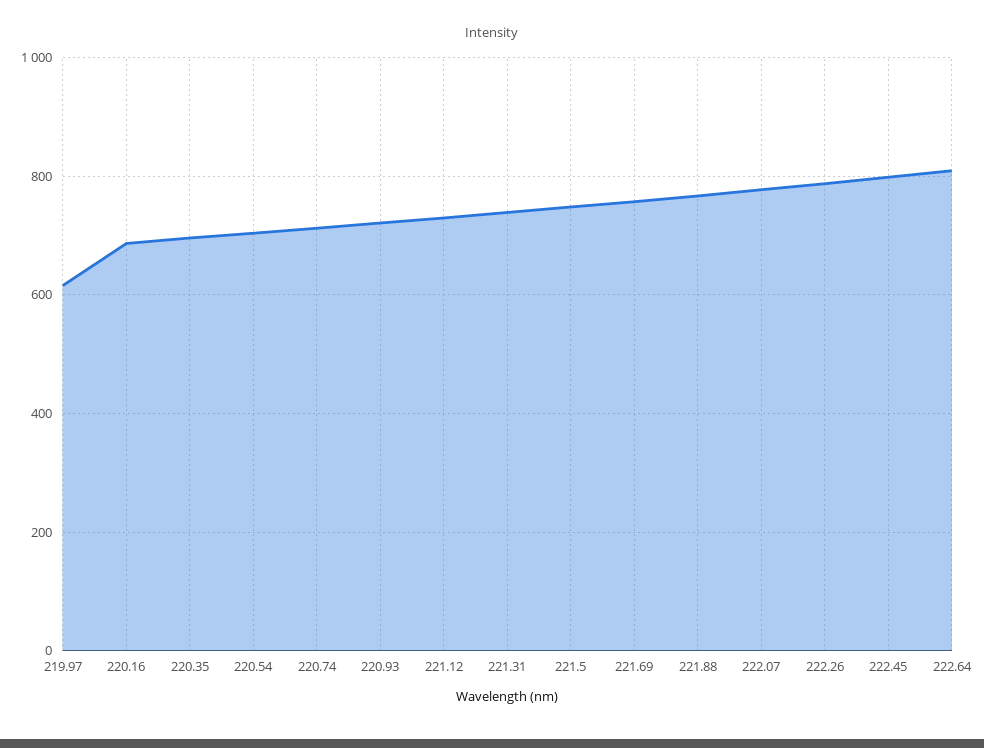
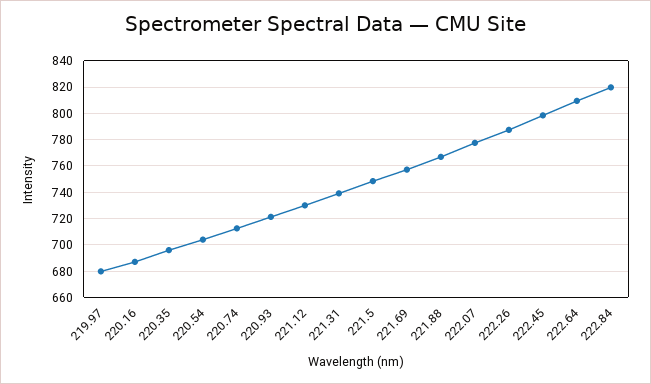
  {
-   "219.97": 620,
+   "219.97": 680,
    "220.16": 685,
    "220.35": 695,
    "220.54": 705,
    "220.74": 715,
    "220.93": 720,
    "221.12": 730,
    "221.31": 740,
    "221.5": 750,
    "221.69": 755,
    "221.88": 765,
    "222.07": 780,
    "222.26": 785,
    "222.45": 800,
-   "222.64": 810
+   "222.64": 810,
+   "222.84": 820
  }

